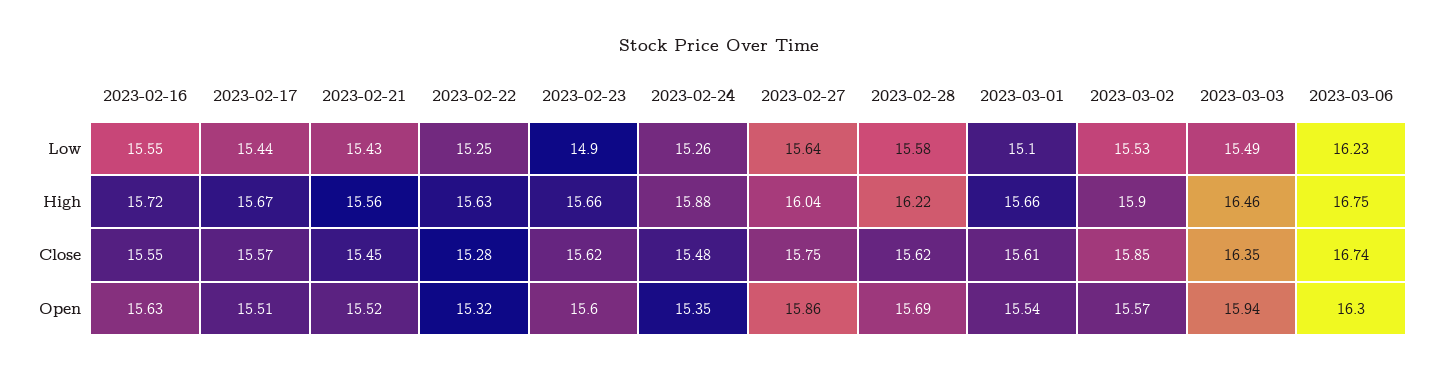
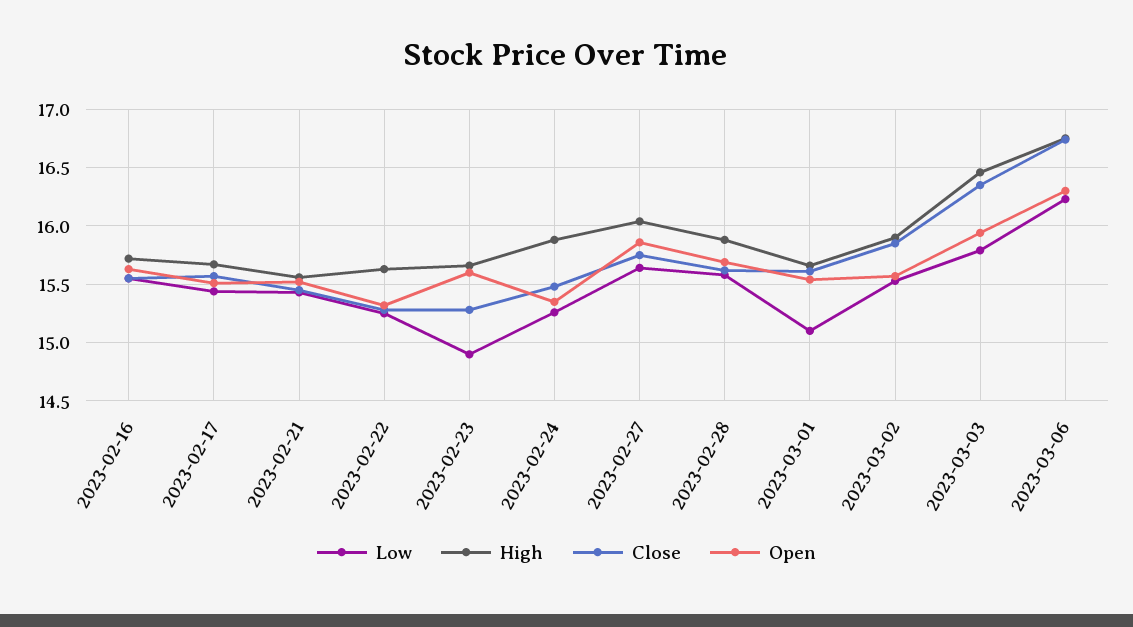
  {
    "Low": {
      "2023-02-16": 15.55,
      "2023-02-17": 15.44,
      "2023-02-21": 15.43,
      "2023-02-22": 15.25,
      "2023-02-23": 14.9,
      "2023-02-24": 15.26,
      "2023-02-27": 15.64,
      "2023-02-28": 15.58,
      "2023-03-01": 15.1,
      "2023-03-02": 15.53,
-     "2023-03-03": 15.49,
+     "2023-03-03": 15.8,
      "2023-03-06": 16.23
    },
    "High": {
      "2023-02-16": 15.72,
      "2023-02-17": 15.67,
      "2023-02-21": 15.56,
      "2023-02-22": 15.63,
      "2023-02-23": 15.66,
      "2023-02-24": 15.88,
      "2023-02-27": 16.04,
-     "2023-02-28": 16.22,
+     "2023-02-28": 15.9,
      "2023-03-01": 15.66,
      "2023-03-02": 15.9,
      "2023-03-03": 16.46,
      "2023-03-06": 16.75
    },
    "Close": {
      "2023-02-16": 15.55,
      "2023-02-17": 15.57,
      "2023-02-21": 15.45,
      "2023-02-22": 15.28,
-     "2023-02-23": 15.62,
+     "2023-02-23": 15.3,
      "2023-02-24": 15.48,
      "2023-02-27": 15.75,
      "2023-02-28": 15.62,
      "2023-03-01": 15.61,
      "2023-03-02": 15.85,
      "2023-03-03": 16.35,
      "2023-03-06": 16.74
    },
    "Open": {
      "2023-02-16": 15.63,
      "2023-02-17": 15.51,
      "2023-02-21": 15.52,
      "2023-02-22": 15.32,
      "2023-02-23": 15.6,
      "2023-02-24": 15.35,
      "2023-02-27": 15.86,
      "2023-02-28": 15.69,
      "2023-03-01": 15.54,
      "2023-03-02": 15.57,
      "2023-03-03": 15.94,
      "2023-03-06": 16.3
    }
  }

